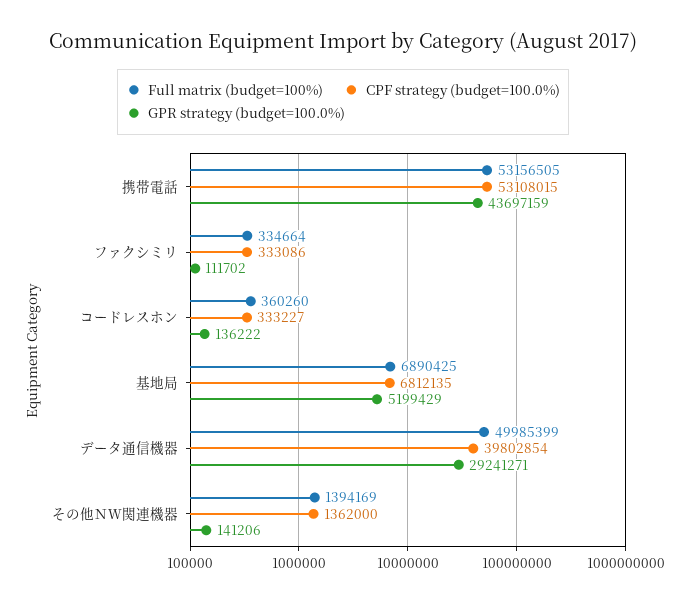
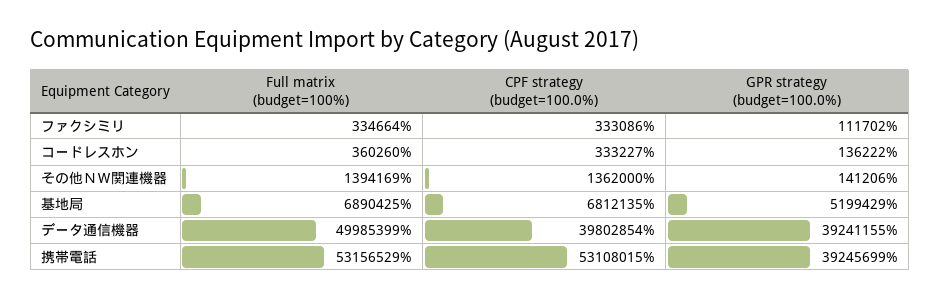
  {
    "Full matrix (budget=100%)": {
-     "携帯電話": 53156505,
+     "携帯電話": 53156529,
      "ファクシミリ": 334664,
      "コードレスホン": 360260,
      "基地局": 6890425,
      "データ通信機器": 49985399,
      "その他ＮＷ関連機器": 1394169
    },
    "CPF strategy (budget=100.0%)": {
      "携帯電話": 53108015,
      "ファクシミリ": 333086,
      "コードレスホン": 333227,
      "基地局": 6812135,
      "データ通信機器": 39802854,
      "その他ＮＷ関連機器": 1362000
    },
    "GPR strategy (budget=100.0%)": {
-     "携帯電話": 43697159,
+     "携帯電話": 39245699,
      "ファクシミリ": 111702,
      "コードレスホン": 136222,
      "基地局": 5199429,
-     "データ通信機器": 29241271,
+     "データ通信機器": 39241155,
      "その他ＮＷ関連機器": 141206
    }
  }

